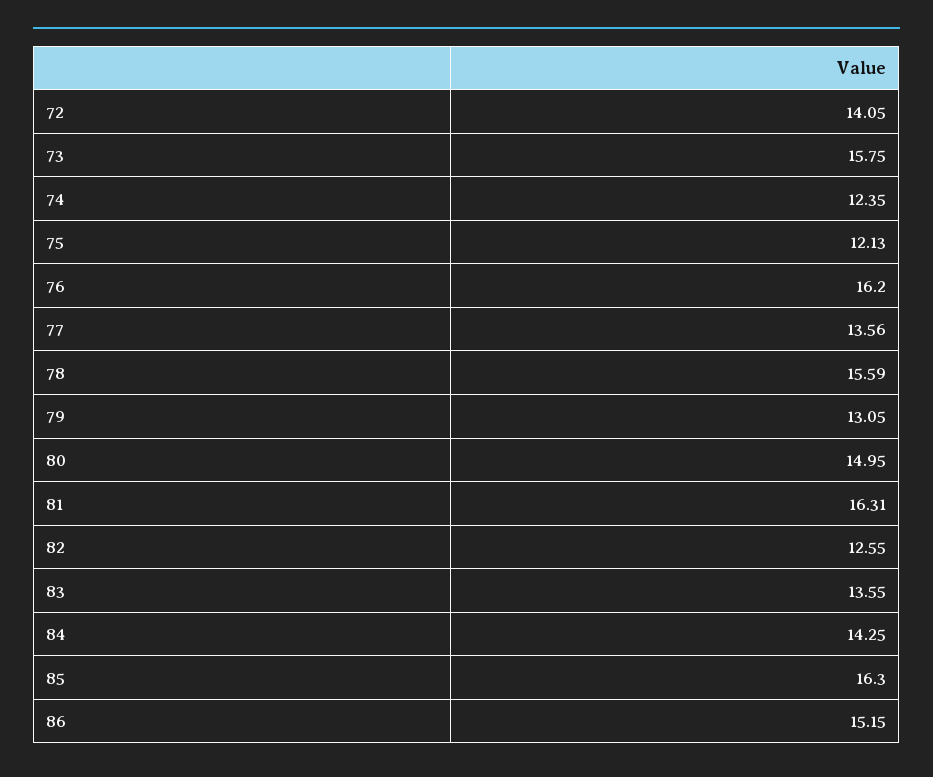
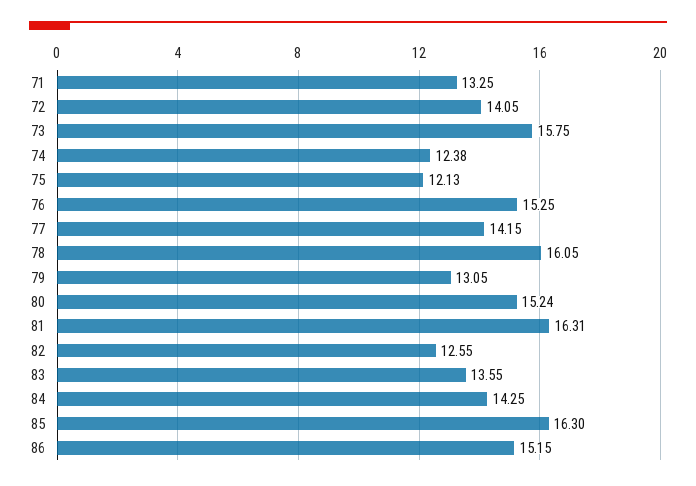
  {
    "72": 14.05,
    "73": 15.75,
-   "74": 12.35,
+   "74": 12.38,
    "75": 12.13,
-   "76": 16.2,
+   "76": 15.25,
-   "77": 13.56,
+   "77": 14.15,
-   "78": 15.59,
+   "78": 16.05,
    "79": 13.05,
-   "80": 14.95,
+   "80": 15.24,
    "81": 16.31,
    "82": 12.55,
    "83": 13.55,
    "84": 14.25,
    "85": 16.3,
-   "86": 15.15
+   "86": 15.15,
+   "71": 13.25
  }

